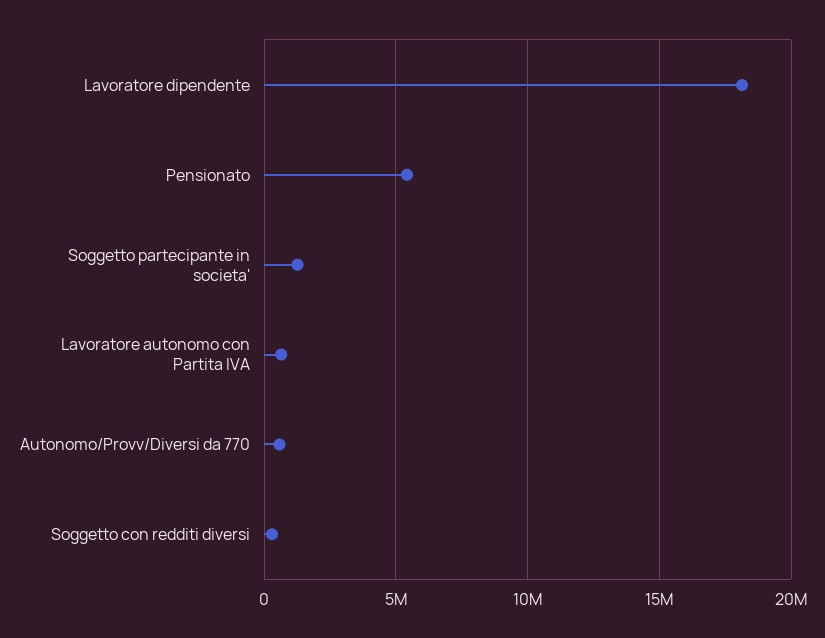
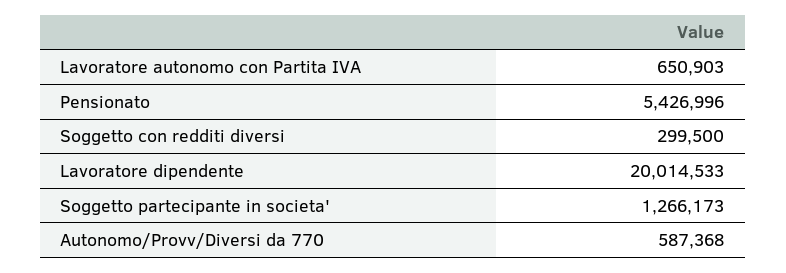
  {
-   "Lavoratore dipendente": 18000000,
+   "Lavoratore dipendente": 20014533,
    "Pensionato": 5426996,
    "Soggetto partecipante in societa'": 1266173,
    "Lavoratore autonomo con Partita IVA": 650903,
    "Autonomo/Provv/Diversi da 770": 587368,
    "Soggetto con redditi diversi": 299500
  }

